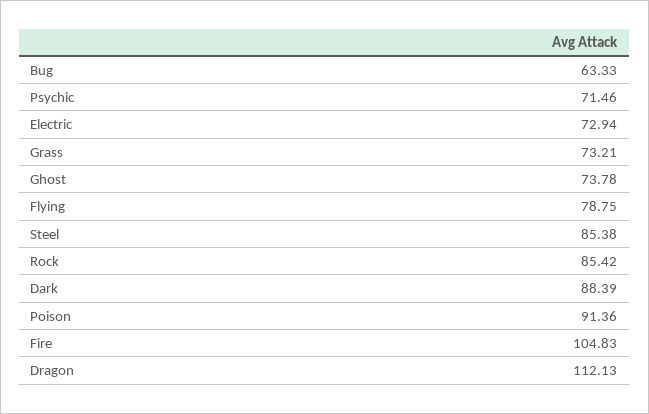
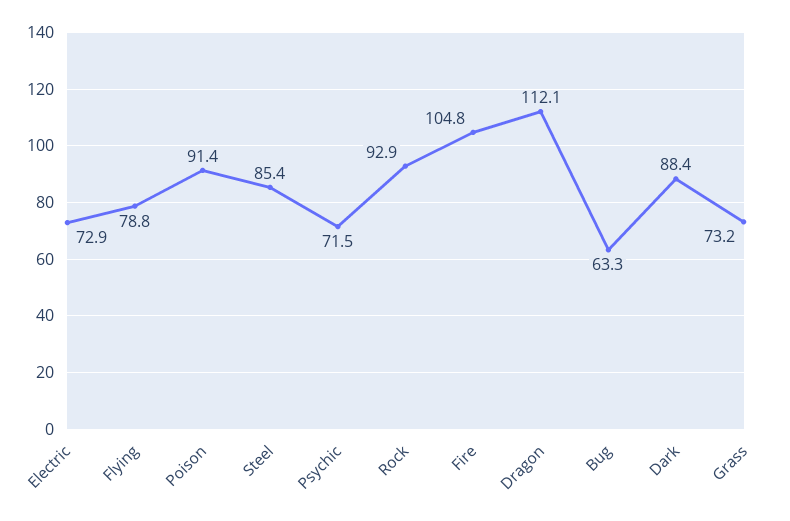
  {
    "Bug": 63.33,
    "Psychic": 71.46,
    "Electric": 72.94,
    "Grass": 73.21,
-   "Ghost": 73.78,
    "Flying": 78.75,
    "Steel": 85.38,
-   "Rock": 85.42,
+   "Rock": 92.9,
    "Dark": 88.39,
    "Poison": 91.36,
    "Fire": 104.83,
    "Dragon": 112.13
  }

